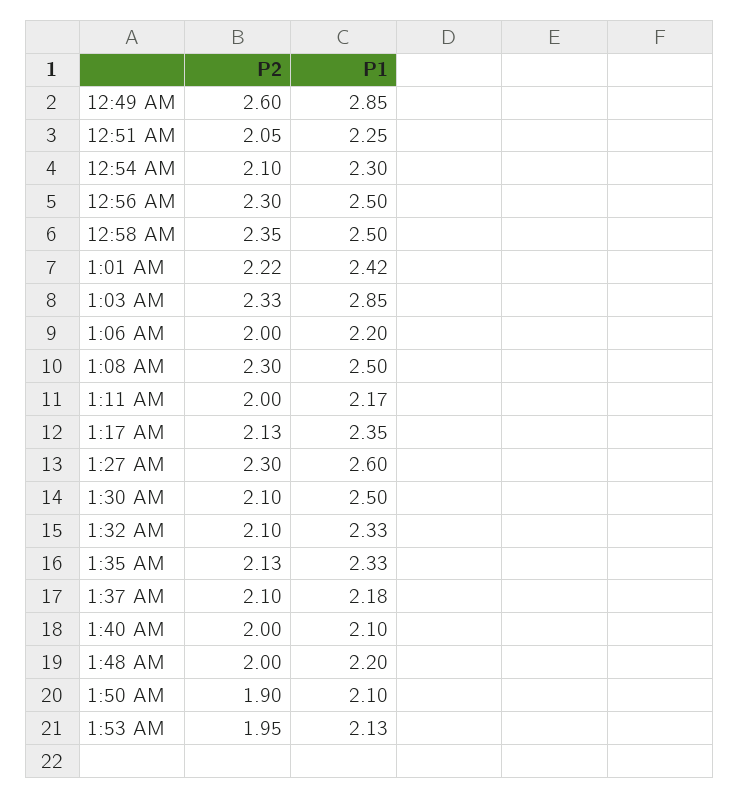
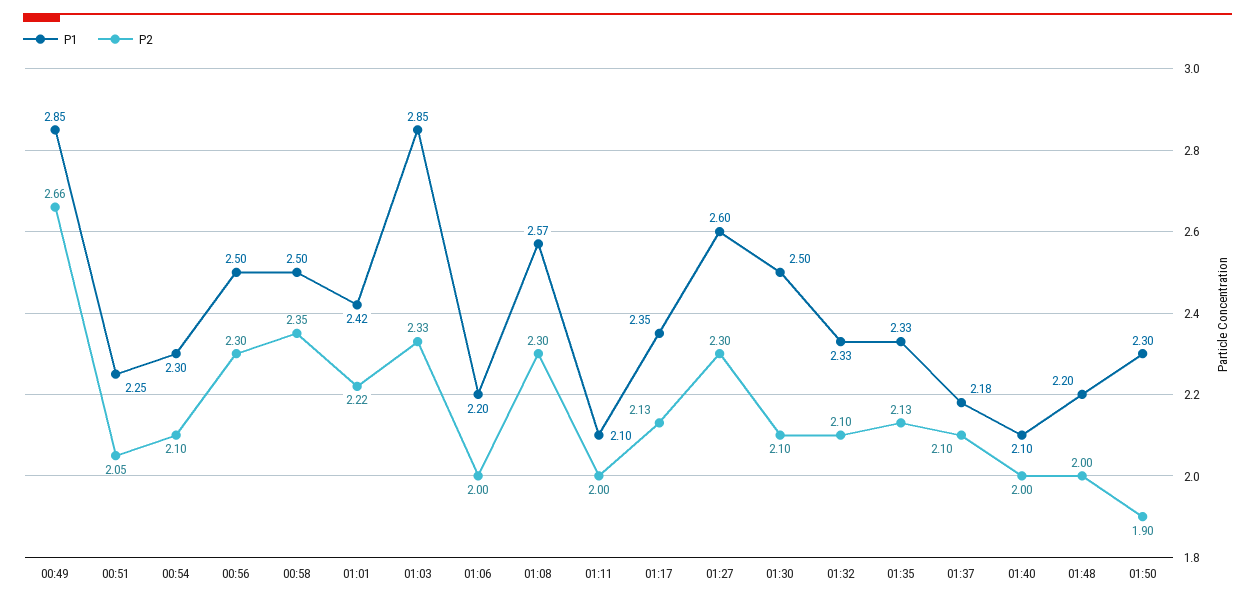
  {
    "P2": {
-     "12:49 AM": 2.6,
+     "12:49 AM": 2.66,
      "12:51 AM": 2.05,
      "12:54 AM": 2.1,
      "12:56 AM": 2.3,
      "12:58 AM": 2.35,
      "1:01 AM": 2.22,
      "1:03 AM": 2.33,
      "1:06 AM": 2,
      "1:08 AM": 2.3,
      "1:11 AM": 2,
      "1:17 AM": 2.13,
      "1:27 AM": 2.3,
      "1:30 AM": 2.1,
      "1:32 AM": 2.1,
      "1:35 AM": 2.13,
      "1:37 AM": 2.1,
      "1:40 AM": 2,
      "1:48 AM": 2,
-     "1:50 AM": 1.9,
+     "1:50 AM": 1.9
-     "1:53 AM": 1.95
    },
    "P1": {
      "12:49 AM": 2.85,
      "12:51 AM": 2.25,
      "12:54 AM": 2.3,
      "12:56 AM": 2.5,
      "12:58 AM": 2.5,
      "1:01 AM": 2.42,
      "1:03 AM": 2.85,
      "1:06 AM": 2.2,
-     "1:08 AM": 2.5,
+     "1:08 AM": 2.57,
-     "1:11 AM": 2.17,
+     "1:11 AM": 2.1,
      "1:17 AM": 2.35,
      "1:27 AM": 2.6,
      "1:30 AM": 2.5,
      "1:32 AM": 2.33,
      "1:35 AM": 2.33,
      "1:37 AM": 2.18,
      "1:40 AM": 2.1,
      "1:48 AM": 2.2,
-     "1:50 AM": 2.1,
+     "1:50 AM": 2.3
-     "1:53 AM": 2.13
    }
  }

